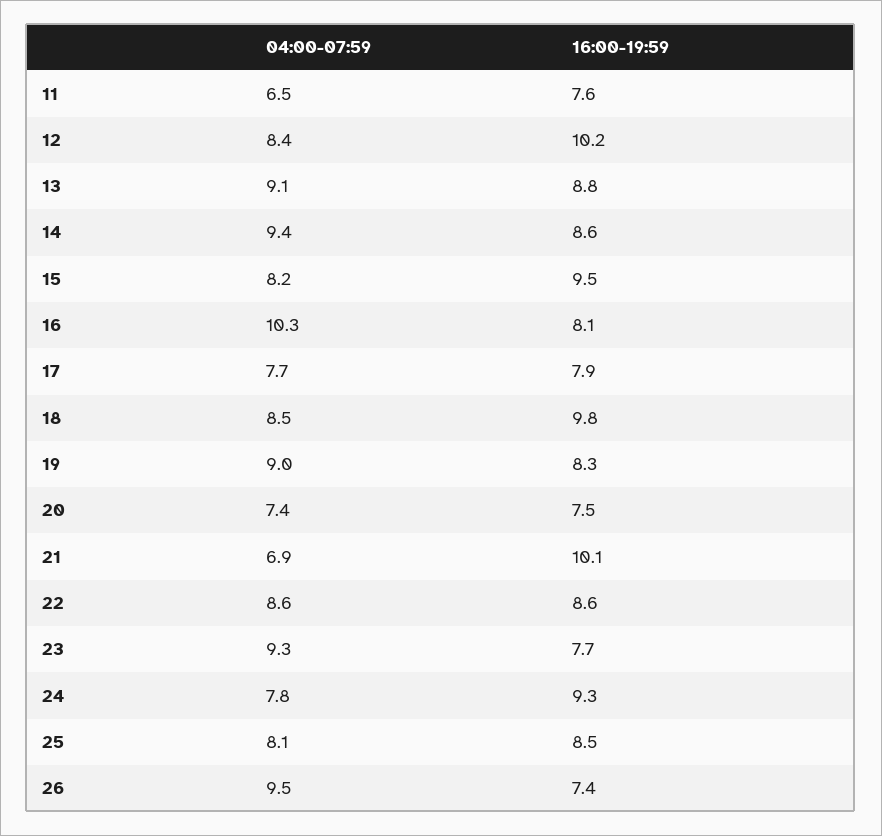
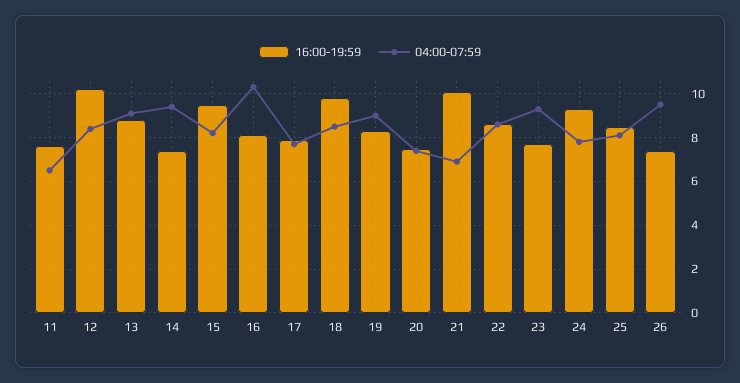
  {
    "04:00-07:59": {
      "11": 6.5,
      "12": 8.4,
      "13": 9.1,
      "14": 9.4,
      "15": 8.2,
      "16": 10.3,
      "17": 7.7,
      "18": 8.5,
      "19": 9,
      "20": 7.4,
      "21": 6.9,
      "22": 8.6,
      "23": 9.3,
      "24": 7.8,
      "25": 8.1,
      "26": 9.5
    },
    "16:00-19:59": {
      "11": 7.6,
      "12": 10.2,
      "13": 8.8,
-     "14": 8.6,
+     "14": 7.5,
      "15": 9.5,
      "16": 8.1,
      "17": 7.9,
      "18": 9.8,
      "19": 8.3,
      "20": 7.5,
      "21": 10.1,
      "22": 8.6,
      "23": 7.7,
      "24": 9.3,
      "25": 8.5,
      "26": 7.4
    }
  }

